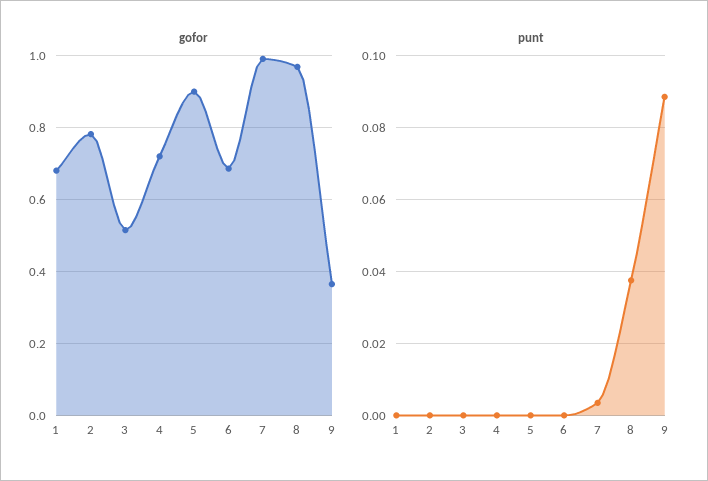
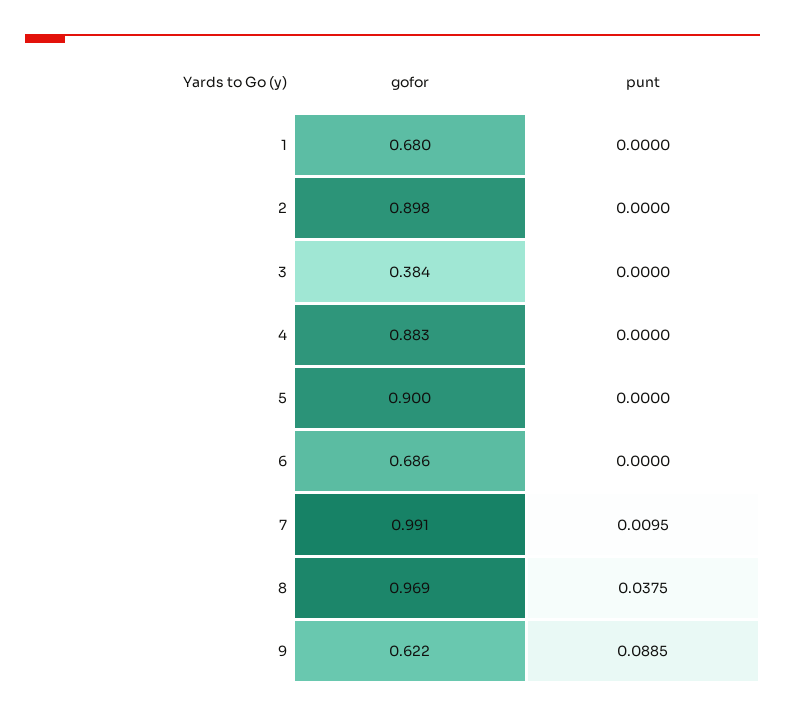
  {
    "gofor": {
      "1": 0.68,
-     "2": 0.78,
+     "2": 0.898,
-     "3": 0.52,
+     "3": 0.384,
-     "4": 0.72,
+     "4": 0.883,
      "5": 0.9,
      "6": 0.686,
      "7": 0.991,
      "8": 0.969,
-     "9": 0.36
+     "9": 0.622
    },
    "punt": {
      "1": 0,
      "2": 0,
      "3": 0,
      "4": 0,
      "5": 0,
      "6": 0,
-     "7": 0.004,
+     "7": 0.0095,
      "8": 0.0375,
      "9": 0.0885
    }
  }

